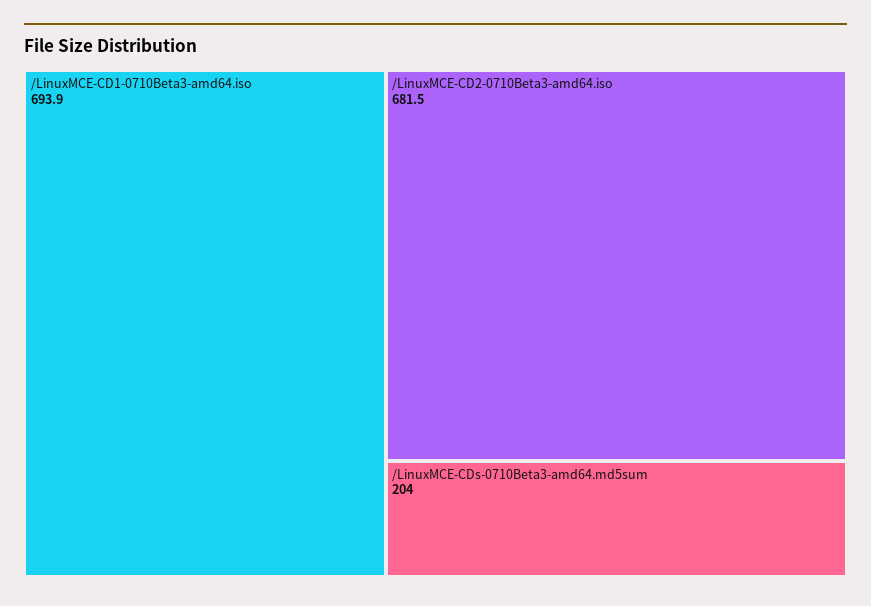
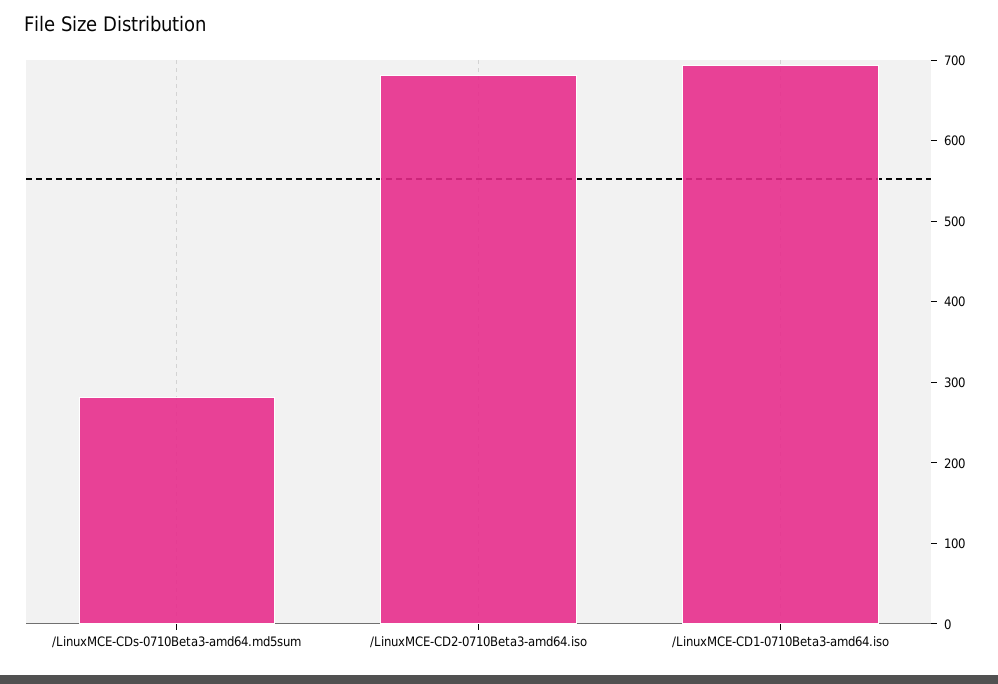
  {
    "/LinuxMCE-CD1-0710Beta3-amd64.iso": 693.9,
    "/LinuxMCE-CD2-0710Beta3-amd64.iso": 681.5,
-   "/LinuxMCE-CDs-0710Beta3-amd64.md5sum": 204
+   "/LinuxMCE-CDs-0710Beta3-amd64.md5sum": 280
  }

